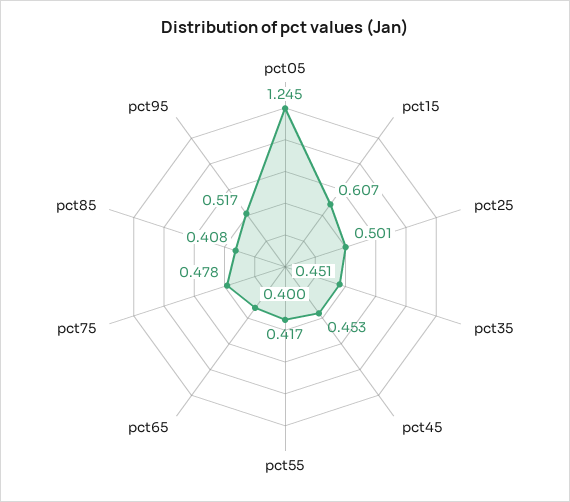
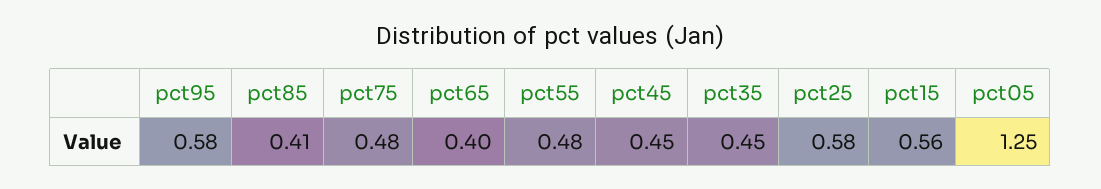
  {
    "pct05": 1.245,
-   "pct15": 0.607,
+   "pct15": 0.56,
-   "pct25": 0.501,
+   "pct25": 0.58,
    "pct35": 0.451,
    "pct45": 0.453,
-   "pct55": 0.417,
+   "pct55": 0.48,
    "pct65": 0.4,
    "pct75": 0.478,
    "pct85": 0.408,
-   "pct95": 0.517
+   "pct95": 0.58
  }

